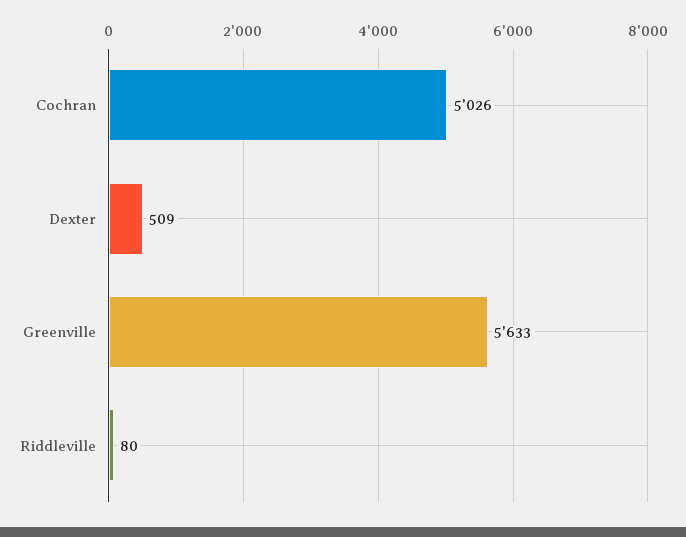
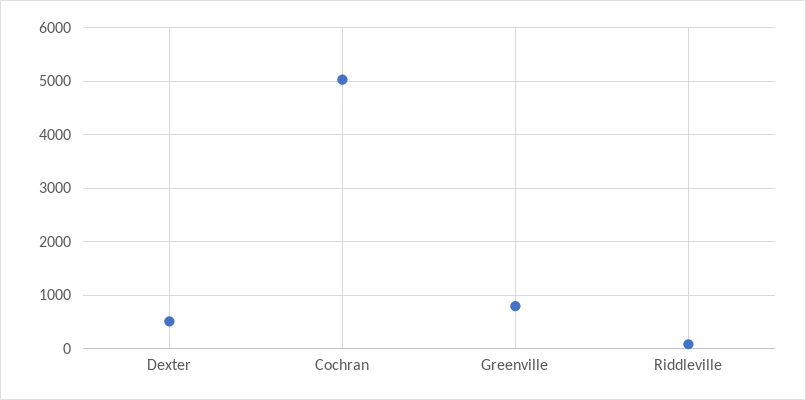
  {
    "Cochran": 5026,
    "Dexter": 509,
-   "Greenville": 5633,
+   "Greenville": 800,
    "Riddleville": 80
  }

